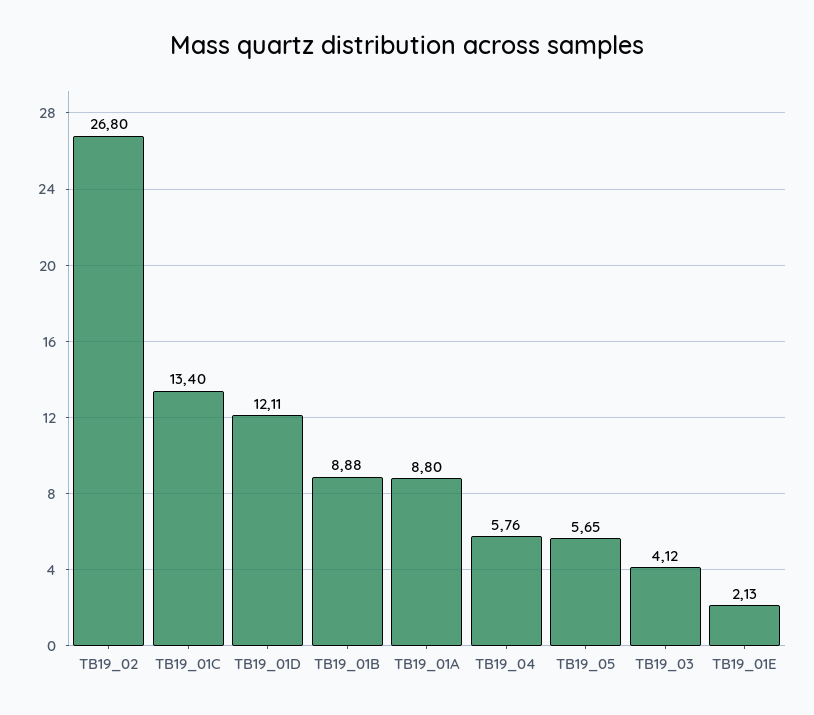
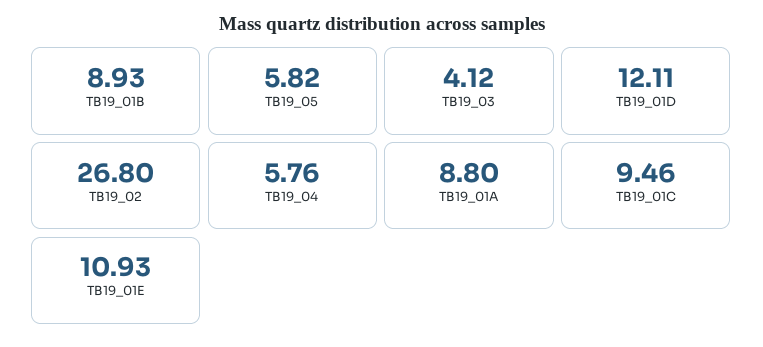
  {
    "TB19_02": 26.8,
-   "TB19_01C": 13.4,
+   "TB19_01C": 9.46,
    "TB19_01D": 12.11,
-   "TB19_01B": 8.88,
+   "TB19_01B": 8.93,
    "TB19_01A": 8.8,
    "TB19_04": 5.76,
-   "TB19_05": 5.65,
+   "TB19_05": 5.82,
    "TB19_03": 4.12,
-   "TB19_01E": 2.13
+   "TB19_01E": 10.93
  }

